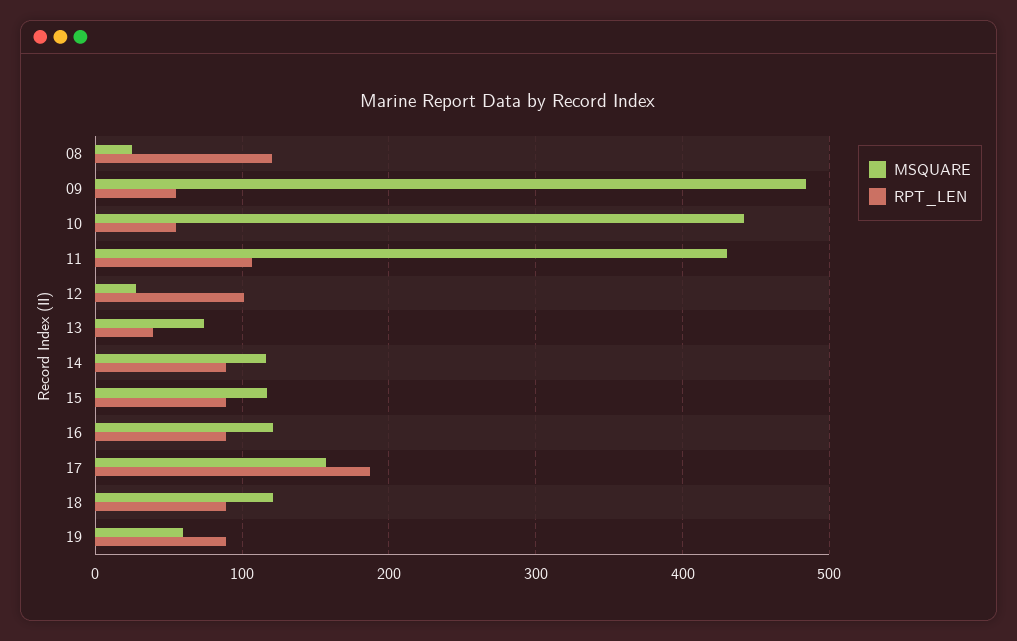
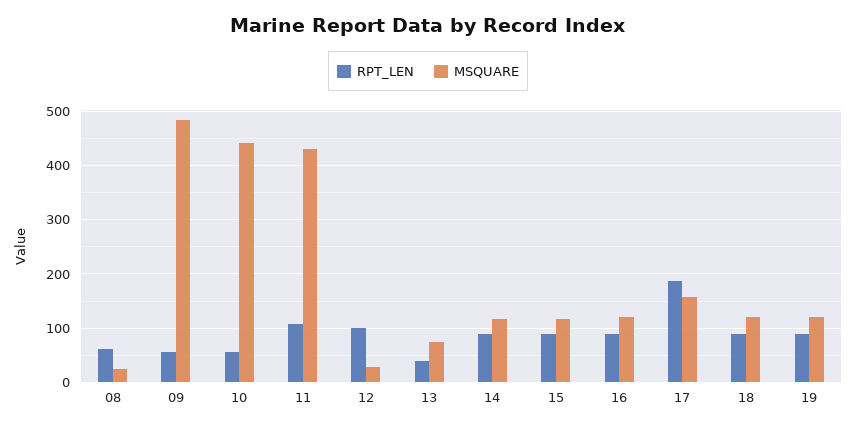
  {
    "MSQUARE": {
      "08": 30,
      "09": 480,
      "10": 440,
      "11": 430,
      "12": 30,
      "13": 70,
      "14": 120,
      "15": 120,
      "16": 120,
      "17": 160,
      "18": 120,
-     "19": 60
+     "19": 120
    },
    "RPT_LEN": {
-     "08": 120,
+     "08": 60,
      "09": 60,
      "10": 60,
      "11": 110,
      "12": 100,
      "13": 40,
      "14": 90,
      "15": 90,
      "16": 90,
      "17": 190,
      "18": 90,
      "19": 90
    }
  }

